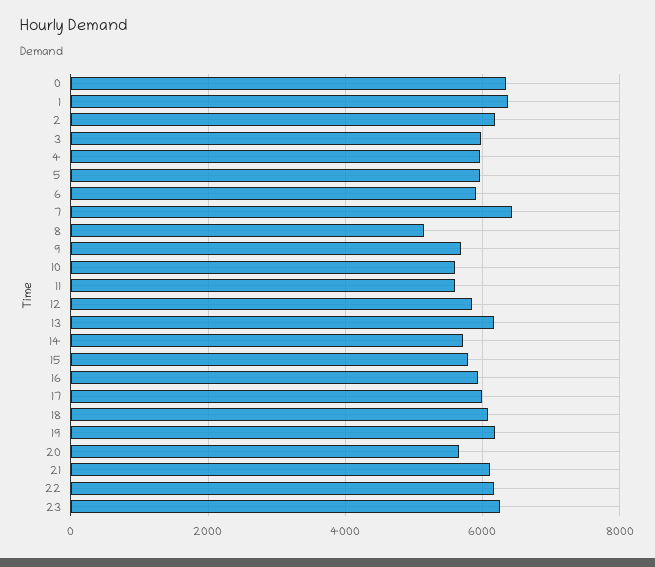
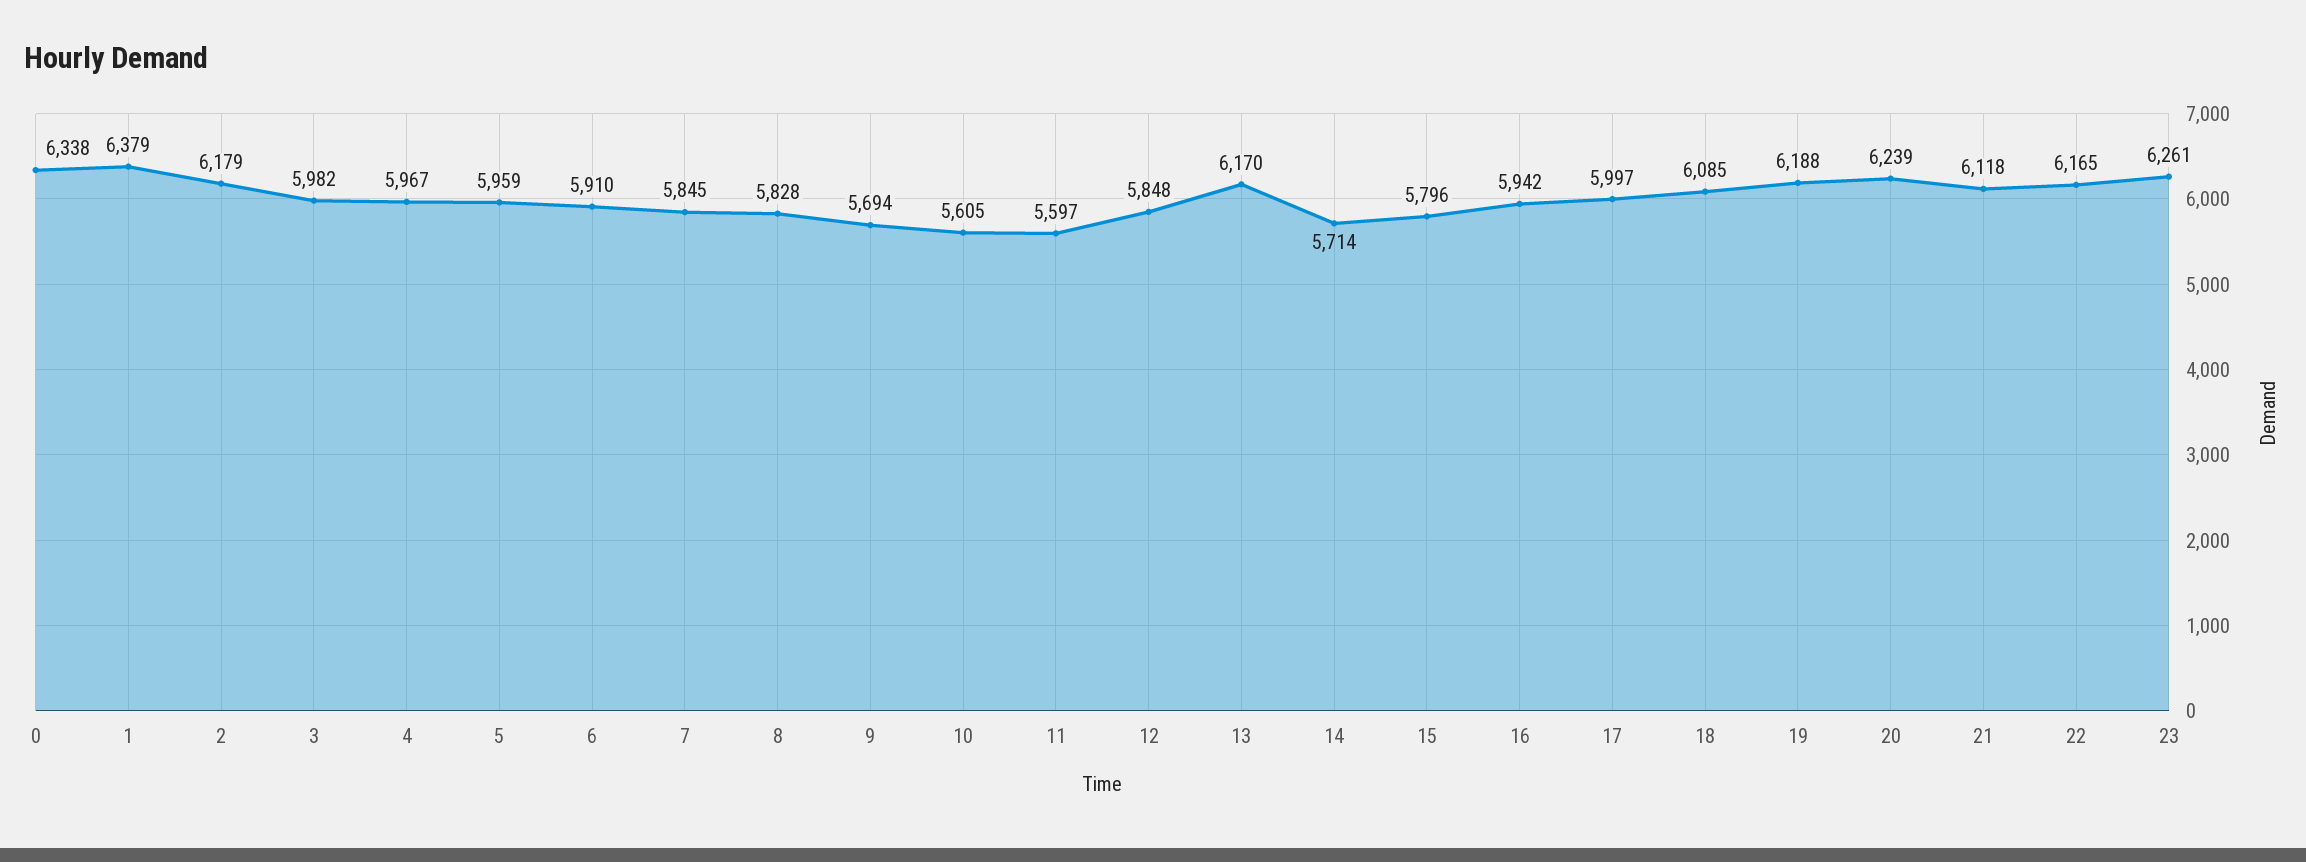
  {
    "0": 6338,
    "1": 6379,
    "2": 6179,
    "3": 5982,
    "4": 5967,
    "5": 5959,
    "6": 5910,
-   "7": 6400,
+   "7": 5845,
-   "8": 5200,
+   "8": 5828,
    "9": 5694,
    "10": 5605,
    "11": 5597,
    "12": 5848,
    "13": 6170,
    "14": 5714,
    "15": 5796,
    "16": 5942,
    "17": 5997,
    "18": 6085,
    "19": 6188,
-   "20": 5600,
+   "20": 6239,
    "21": 6118,
    "22": 6165,
    "23": 6261
  }

